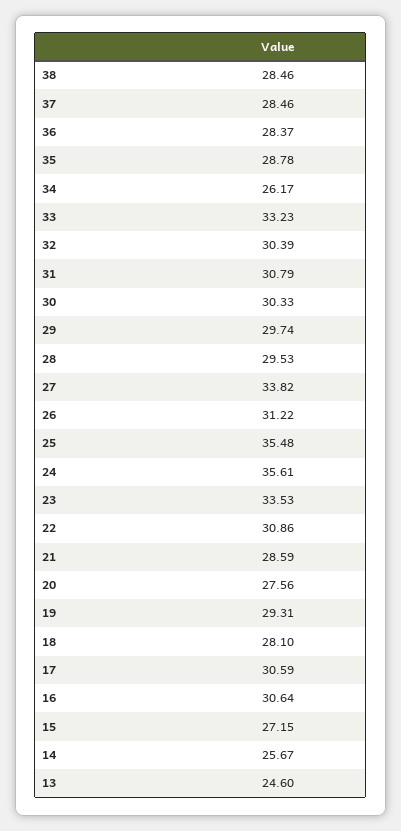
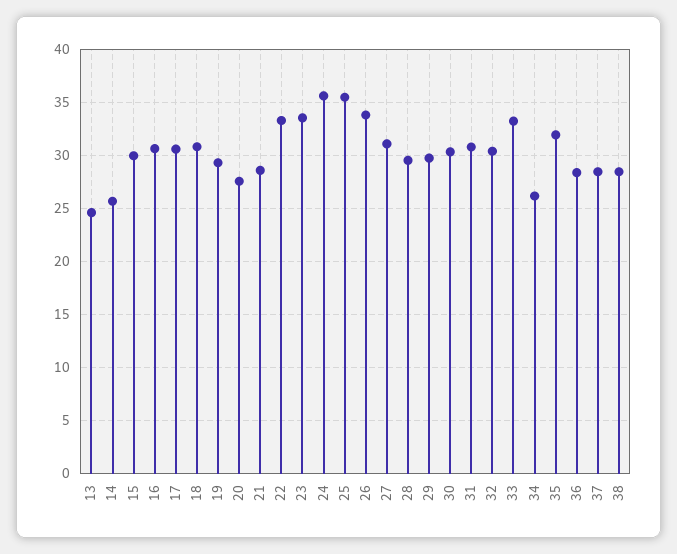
  {
    "38": 28.46,
    "37": 28.46,
    "36": 28.37,
-   "35": 28.78,
+   "35": 32,
    "34": 26.17,
    "33": 33.23,
    "32": 30.39,
    "31": 30.79,
    "30": 30.33,
    "29": 29.74,
    "28": 29.53,
-   "27": 33.82,
+   "27": 31,
-   "26": 31.22,
+   "26": 34,
    "25": 35.48,
    "24": 35.61,
    "23": 33.53,
-   "22": 30.86,
+   "22": 33,
    "21": 28.59,
    "20": 27.56,
    "19": 29.31,
-   "18": 28.1,
+   "18": 31,
    "17": 30.59,
    "16": 30.64,
-   "15": 27.15,
+   "15": 30,
    "14": 25.67,
    "13": 24.6
  }

